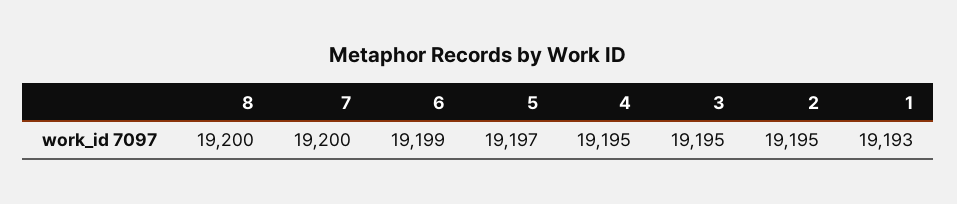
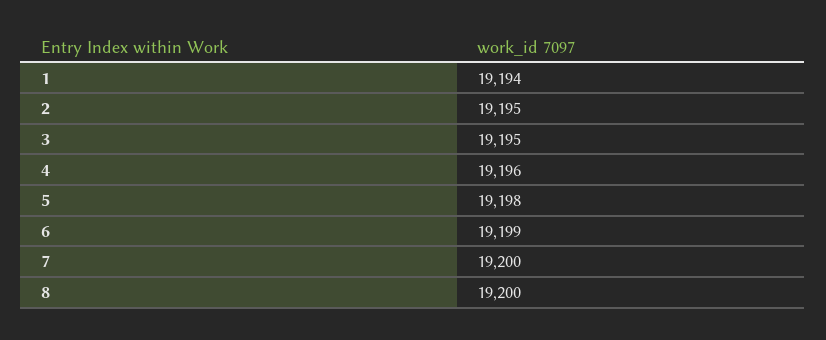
  {
    "8": 19200,
    "7": 19200,
    "6": 19199,
-   "5": 19197,
+   "5": 19198,
-   "4": 19195,
+   "4": 19196,
    "3": 19195,
    "2": 19195,
-   "1": 19193
+   "1": 19194
  }

